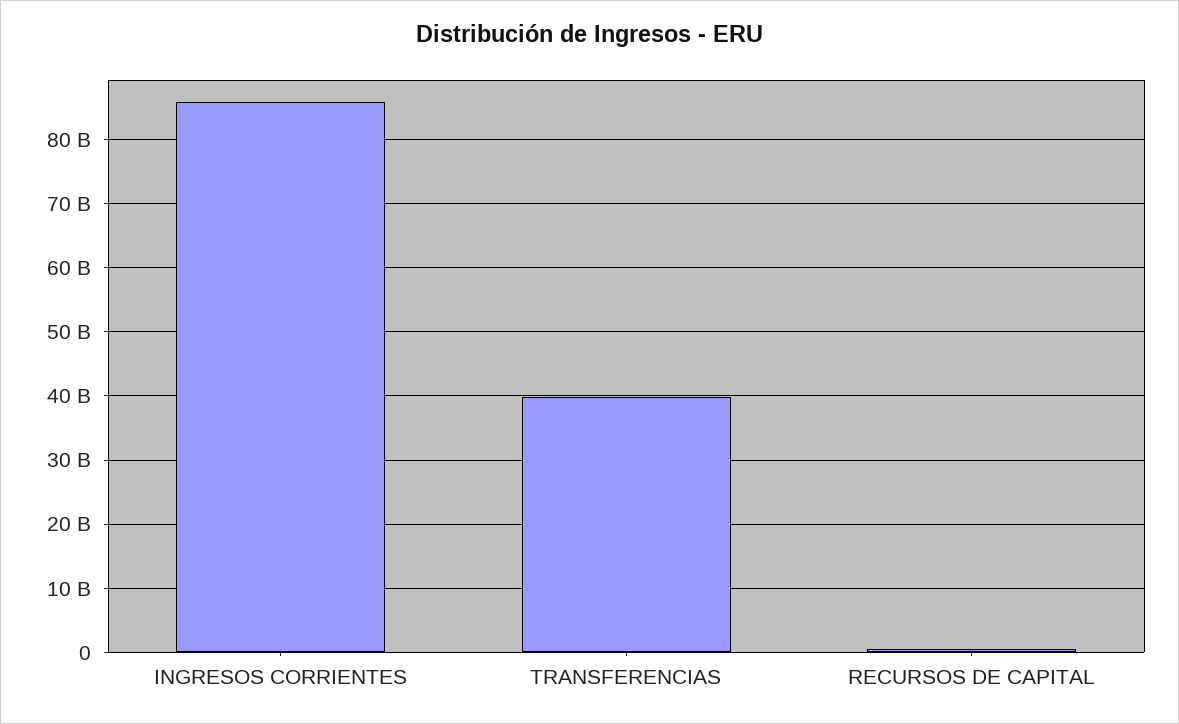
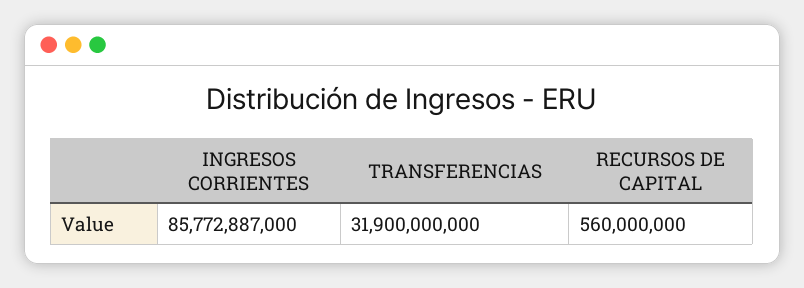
  {
    "INGRESOS CORRIENTES": 85772887000,
-   "TRANSFERENCIAS": 40000000000,
+   "TRANSFERENCIAS": 31900000000,
    "RECURSOS DE CAPITAL": 560000000
  }

